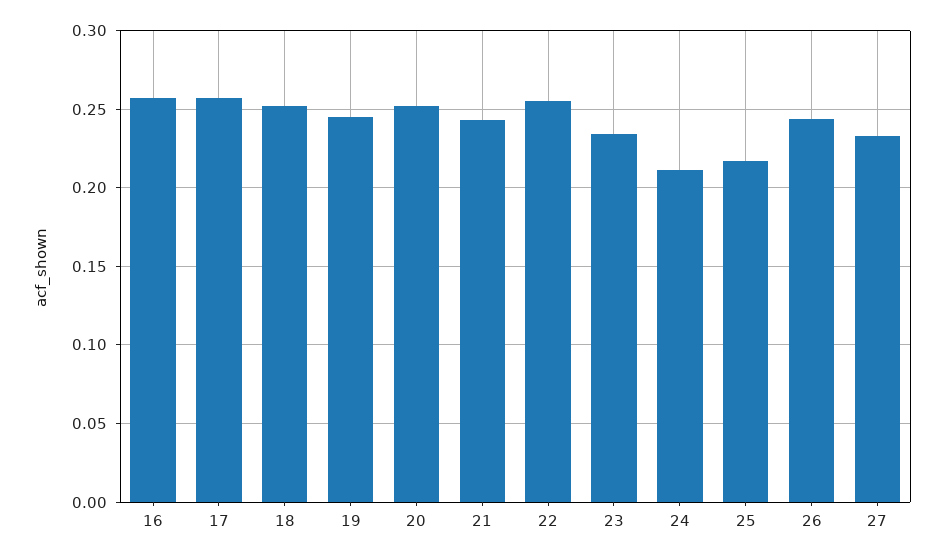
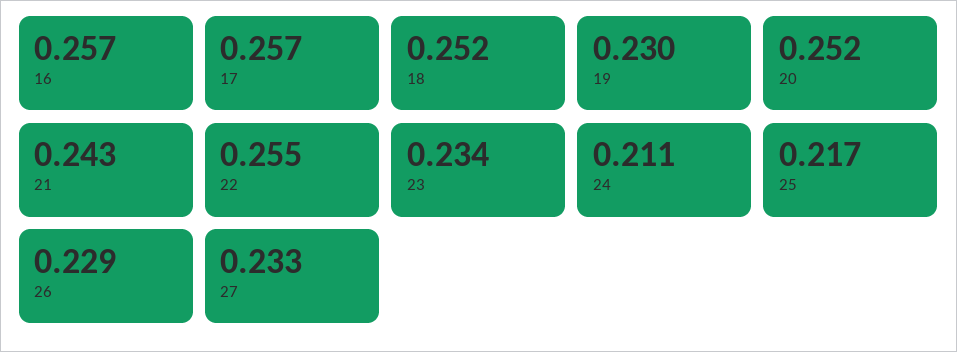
  {
    "16": 0.257,
    "17": 0.257,
    "18": 0.252,
-   "19": 0.245,
+   "19": 0.23,
    "20": 0.252,
    "21": 0.243,
    "22": 0.255,
    "23": 0.234,
    "24": 0.211,
    "25": 0.217,
-   "26": 0.245,
+   "26": 0.229,
    "27": 0.233
  }

